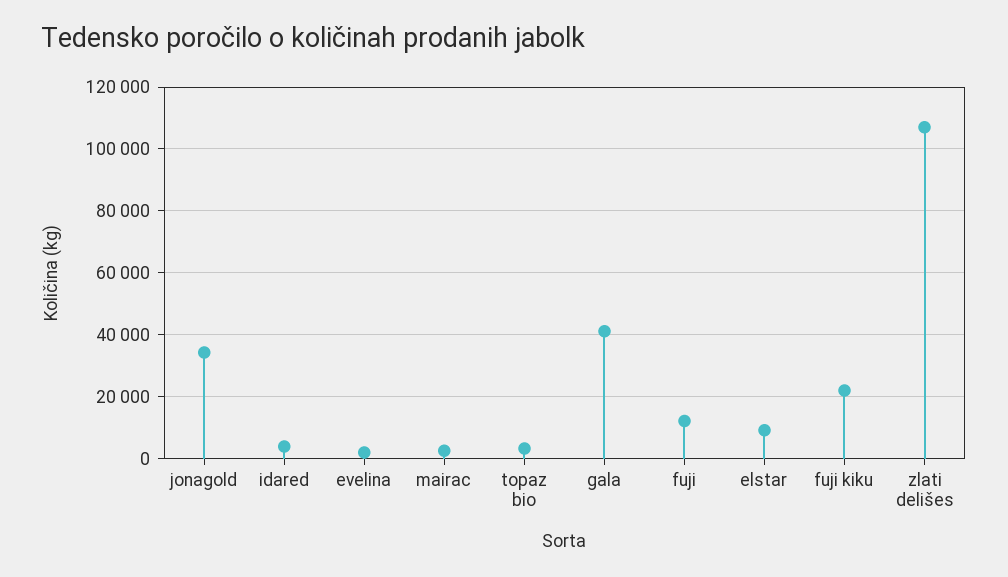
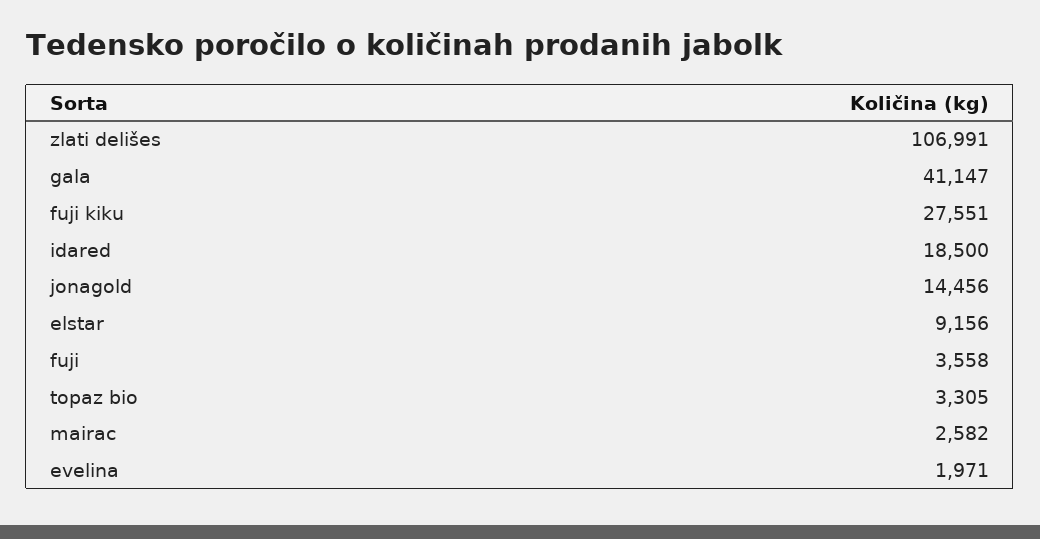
  {
-   "jonagold": 34000,
+   "jonagold": 14456,
-   "idared": 4000,
+   "idared": 18500,
    "evelina": 1971,
    "mairac": 2582,
    "topaz bio": 3305,
    "gala": 41147,
-   "fuji": 12000,
+   "fuji": 3558,
    "elstar": 9156,
-   "fuji kiku": 22000,
+   "fuji kiku": 27551,
    "zlati delišes": 106991
  }

